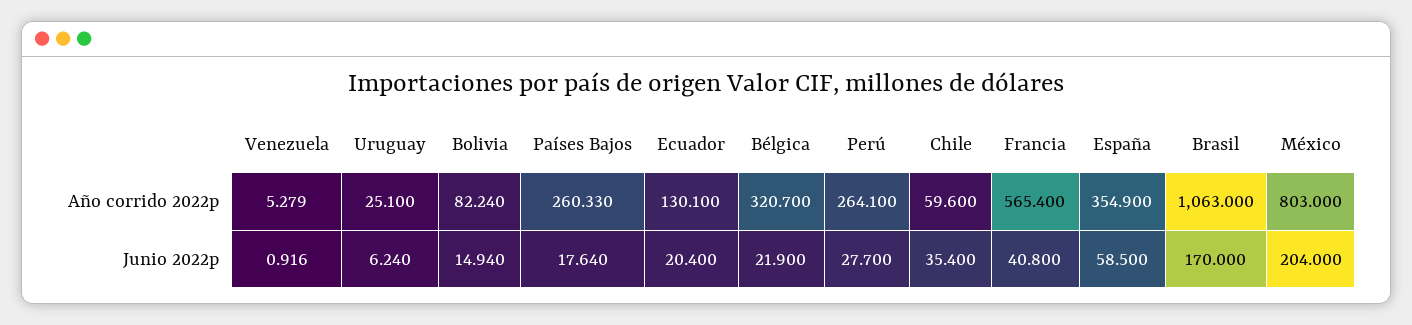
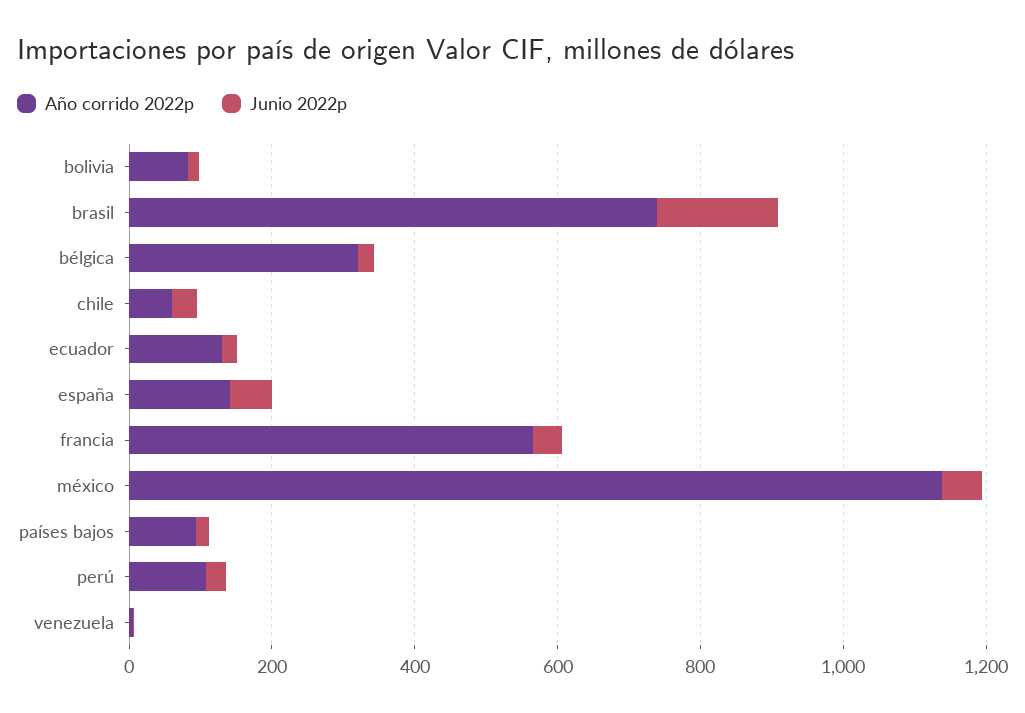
  {
    "Año corrido 2022p": {
      "Venezuela": 5.279,
-     "Uruguay": 25.1,
      "Bolivia": 82.24,
-     "Países Bajos": 260.33,
+     "Países Bajos": 100,
      "Ecuador": 130.1,
      "Bélgica": 320.7,
-     "Perú": 264.1,
+     "Perú": 100,
      "Chile": 59.6,
      "Francia": 565.4,
-     "España": 354.9,
+     "España": 150,
-     "Brasil": 1063,
+     "Brasil": 750,
-     "México": 803
+     "México": 1150
    },
    "Junio 2022p": {
      "Venezuela": 0.916,
-     "Uruguay": 6.24,
      "Bolivia": 14.94,
      "Países Bajos": 17.64,
      "Ecuador": 20.4,
      "Bélgica": 21.9,
      "Perú": 27.7,
      "Chile": 35.4,
      "Francia": 40.8,
      "España": 58.5,
      "Brasil": 170,
-     "México": 204
+     "México": 50
    }
  }

